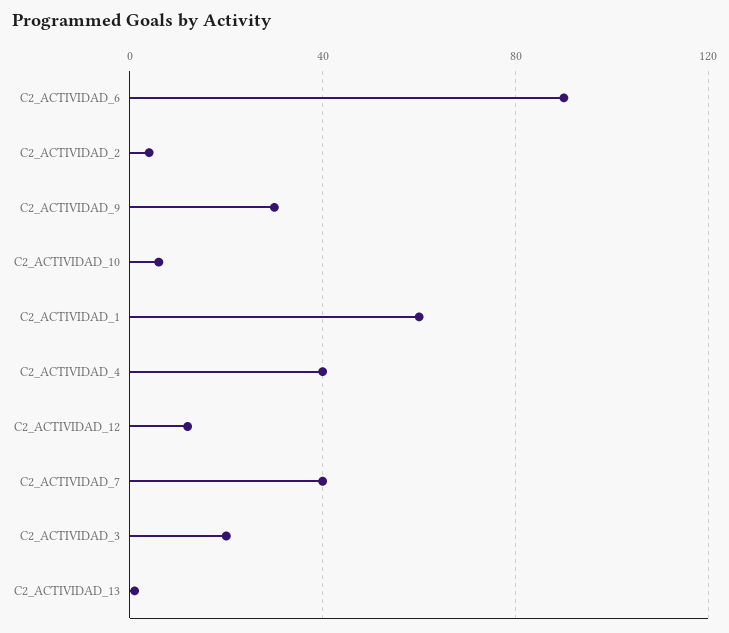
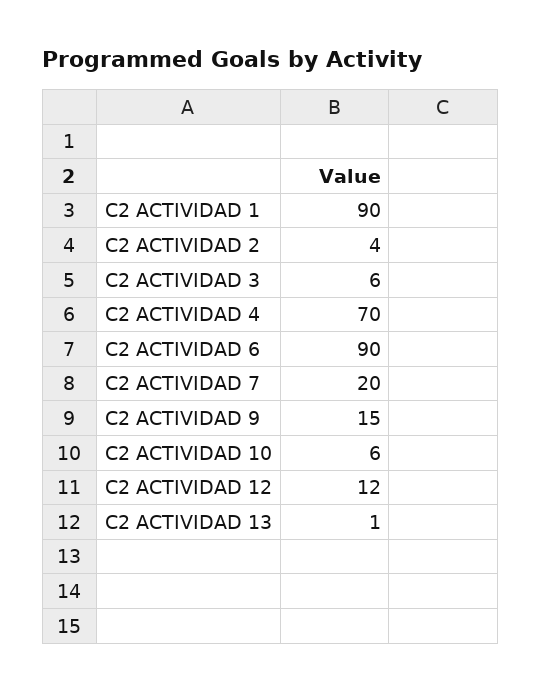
  {
    "C2_ACTIVIDAD_6": 90,
    "C2_ACTIVIDAD_2": 4,
-   "C2_ACTIVIDAD_9": 30,
+   "C2_ACTIVIDAD_9": 15,
    "C2_ACTIVIDAD_10": 6,
-   "C2_ACTIVIDAD_1": 60,
+   "C2_ACTIVIDAD_1": 90,
-   "C2_ACTIVIDAD_4": 40,
+   "C2_ACTIVIDAD_4": 70,
    "C2_ACTIVIDAD_12": 12,
-   "C2_ACTIVIDAD_7": 40,
+   "C2_ACTIVIDAD_7": 20,
-   "C2_ACTIVIDAD_3": 20,
+   "C2_ACTIVIDAD_3": 6,
    "C2_ACTIVIDAD_13": 1
  }

